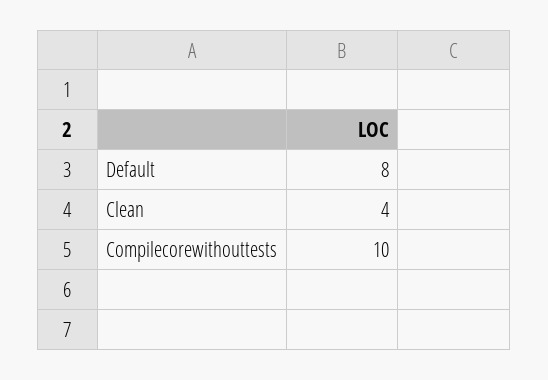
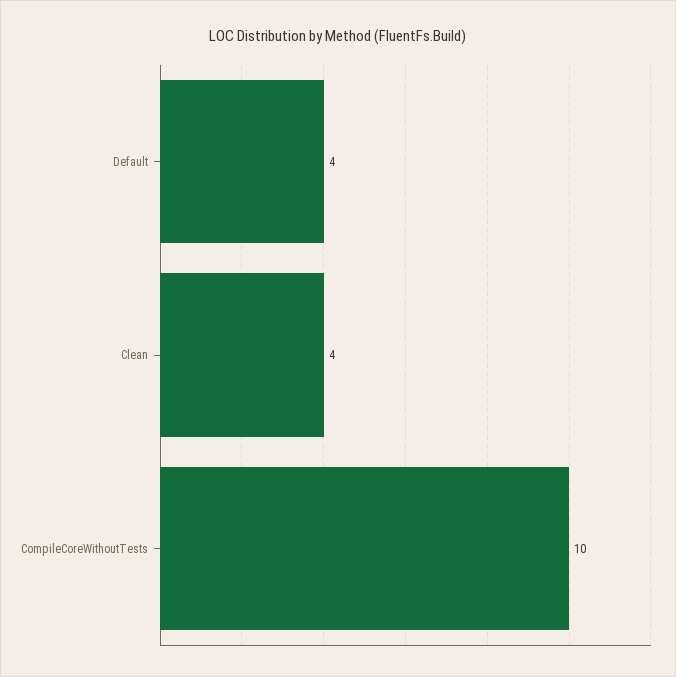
  {
-   "Default": 8,
+   "Default": 4,
    "Clean": 4,
    "Compilecorewithouttests": 10
  }

